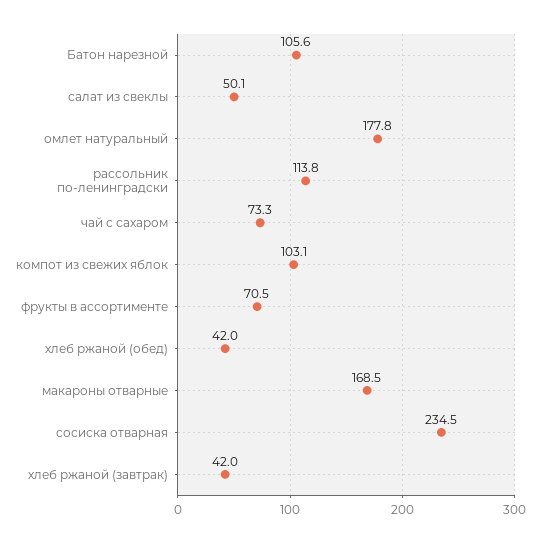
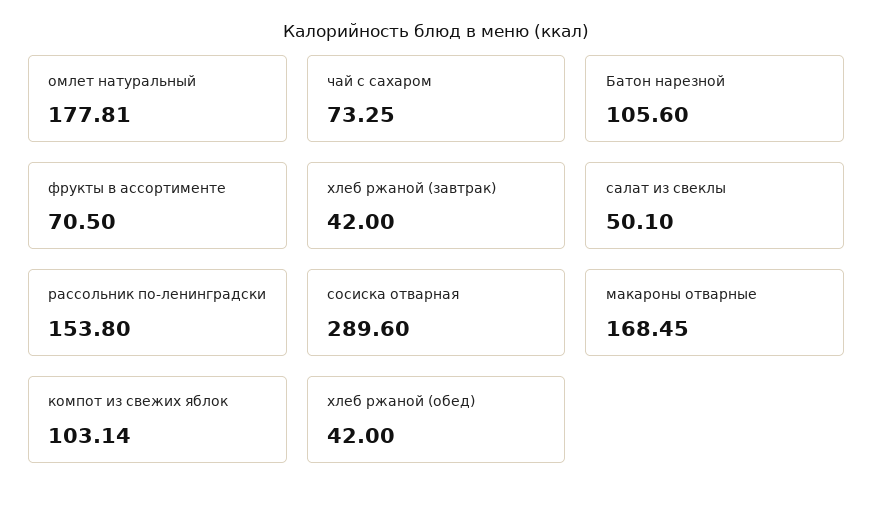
  {
    "Батон нарезной": 105.6,
    "салат из свеклы": 50.1,
    "омлет натуральный": 177.81,
-   "рассольник по-ленинградски": 113.8,
+   "рассольник по-ленинградски": 153.8,
    "чай с сахаром": 73.25,
    "компот из свежих яблок": 103.14,
    "фрукты в ассортименте": 70.5,
    "хлеб ржаной (обед)": 42,
    "макароны отварные": 168.45,
-   "сосиска отварная": 234.5,
+   "сосиска отварная": 289.6,
    "хлеб ржаной (завтрак)": 42
  }

